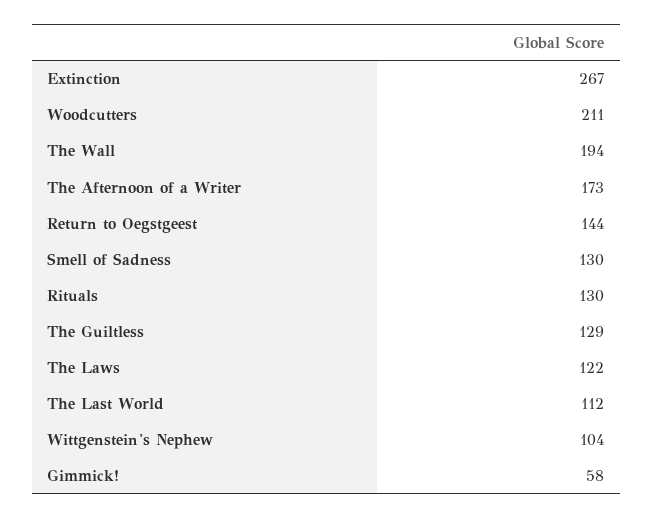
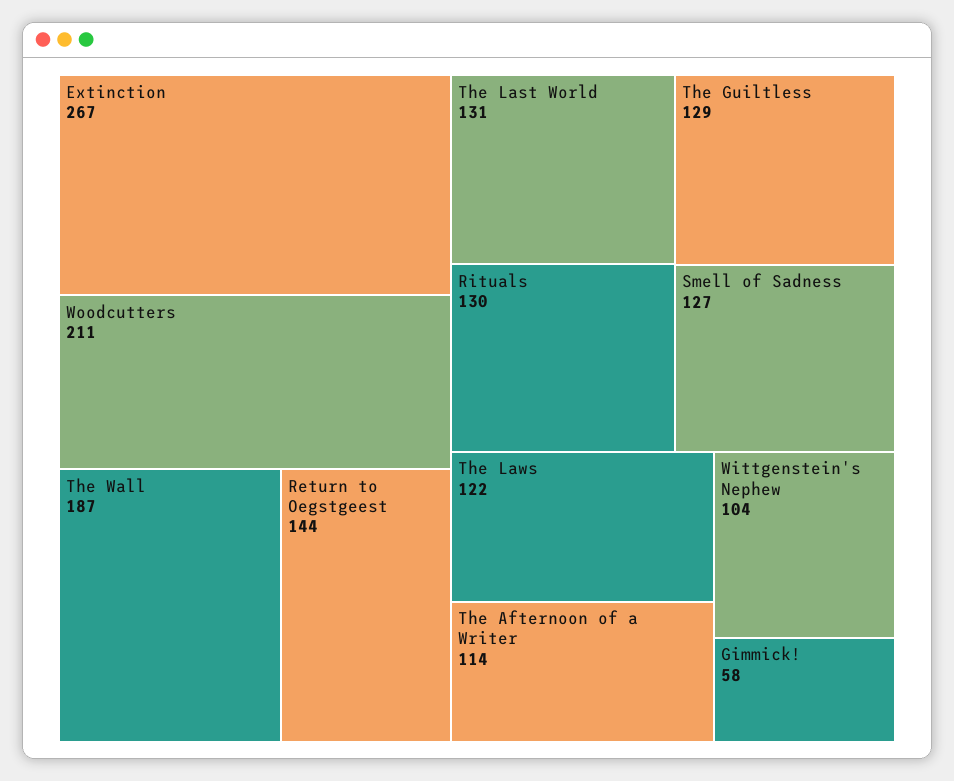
  {
    "Extinction": 267,
    "Woodcutters": 211,
-   "The Wall": 194,
+   "The Wall": 187,
-   "The Afternoon of a Writer": 173,
+   "The Afternoon of a Writer": 114,
    "Return to Oegstgeest": 144,
-   "Smell of Sadness": 130,
+   "Smell of Sadness": 127,
    "Rituals": 130,
    "The Guiltless": 129,
    "The Laws": 122,
-   "The Last World": 112,
+   "The Last World": 131,
    "Wittgenstein's Nephew": 104,
    "Gimmick!": 58
  }

